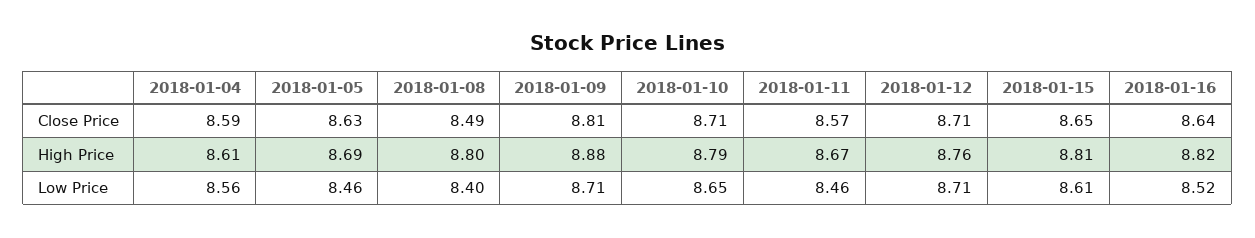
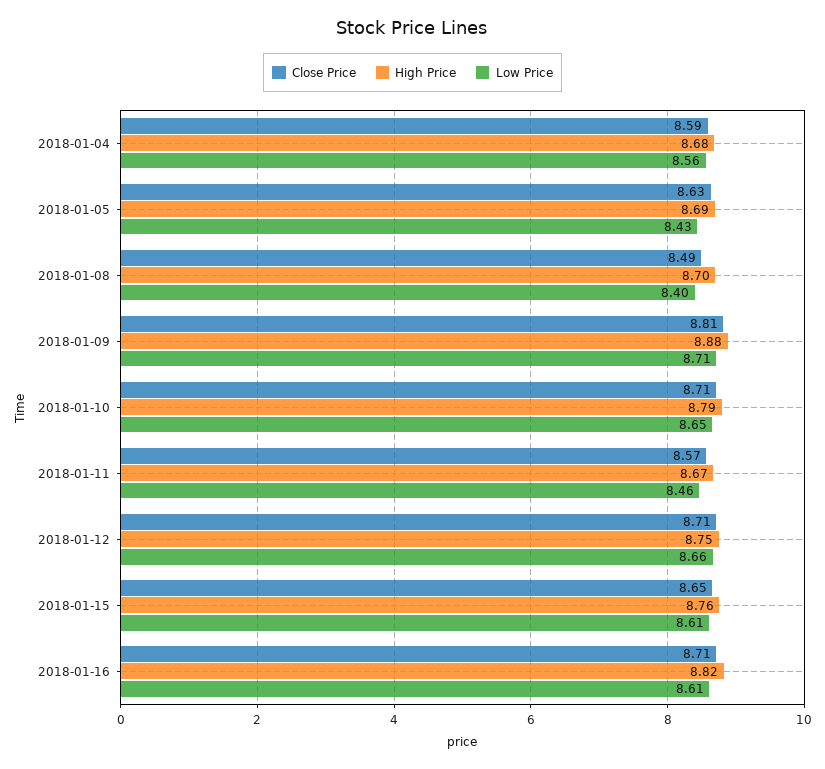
  {
    "Close Price": {
      "2018-01-04": 8.59,
      "2018-01-05": 8.63,
      "2018-01-08": 8.49,
      "2018-01-09": 8.81,
      "2018-01-10": 8.71,
      "2018-01-11": 8.57,
      "2018-01-12": 8.71,
      "2018-01-15": 8.65,
-     "2018-01-16": 8.64
+     "2018-01-16": 8.71
    },
    "High Price": {
-     "2018-01-04": 8.61,
+     "2018-01-04": 8.68,
      "2018-01-05": 8.69,
-     "2018-01-08": 8.8,
+     "2018-01-08": 8.7,
      "2018-01-09": 8.88,
      "2018-01-10": 8.79,
      "2018-01-11": 8.67,
-     "2018-01-12": 8.76,
+     "2018-01-12": 8.75,
-     "2018-01-15": 8.81,
+     "2018-01-15": 8.76,
      "2018-01-16": 8.82
    },
    "Low Price": {
      "2018-01-04": 8.56,
-     "2018-01-05": 8.46,
+     "2018-01-05": 8.43,
      "2018-01-08": 8.4,
      "2018-01-09": 8.71,
      "2018-01-10": 8.65,
      "2018-01-11": 8.46,
-     "2018-01-12": 8.71,
+     "2018-01-12": 8.66,
      "2018-01-15": 8.61,
-     "2018-01-16": 8.52
+     "2018-01-16": 8.61
    }
  }

